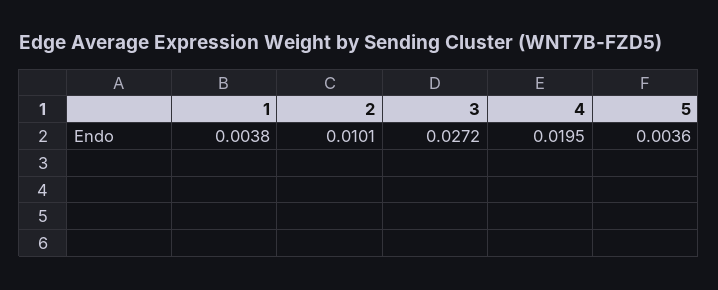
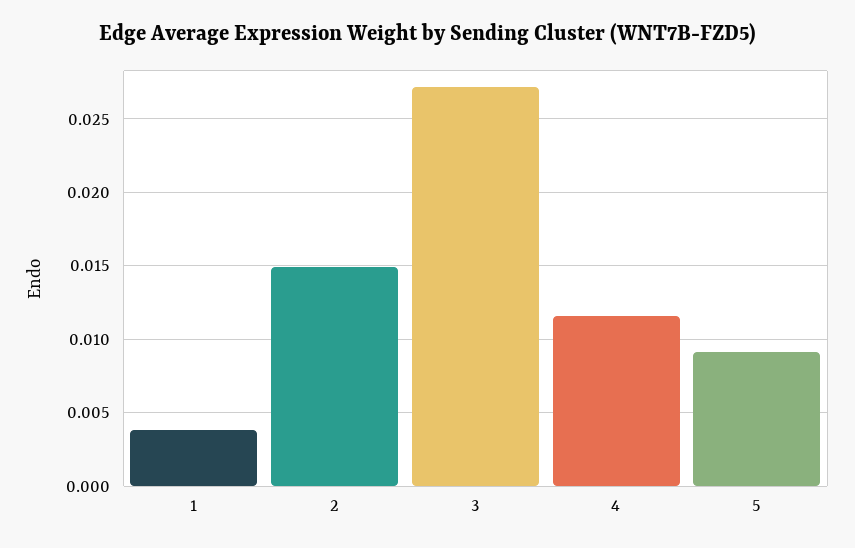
  {
    "1": 0.0038,
-   "2": 0.0101,
+   "2": 0.015,
    "3": 0.0272,
-   "4": 0.0195,
+   "4": 0.0115,
-   "5": 0.0036
+   "5": 0.009
  }

